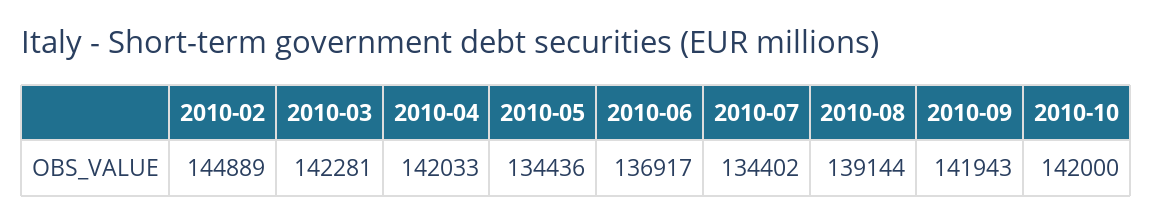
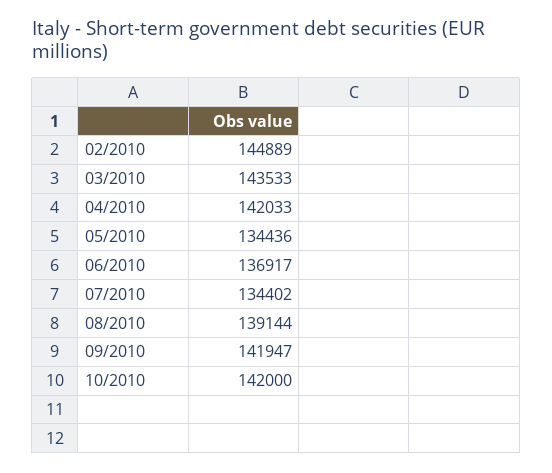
  {
    "2010-02": 144889,
-   "2010-03": 142281,
+   "2010-03": 143533,
    "2010-04": 142033,
    "2010-05": 134436,
    "2010-06": 136917,
    "2010-07": 134402,
    "2010-08": 139144,
-   "2010-09": 141943,
+   "2010-09": 141947,
    "2010-10": 142000
  }

